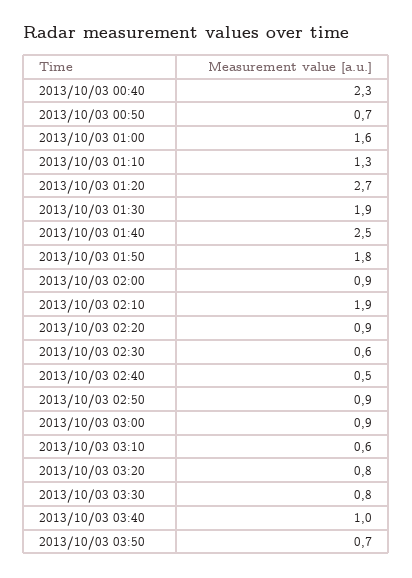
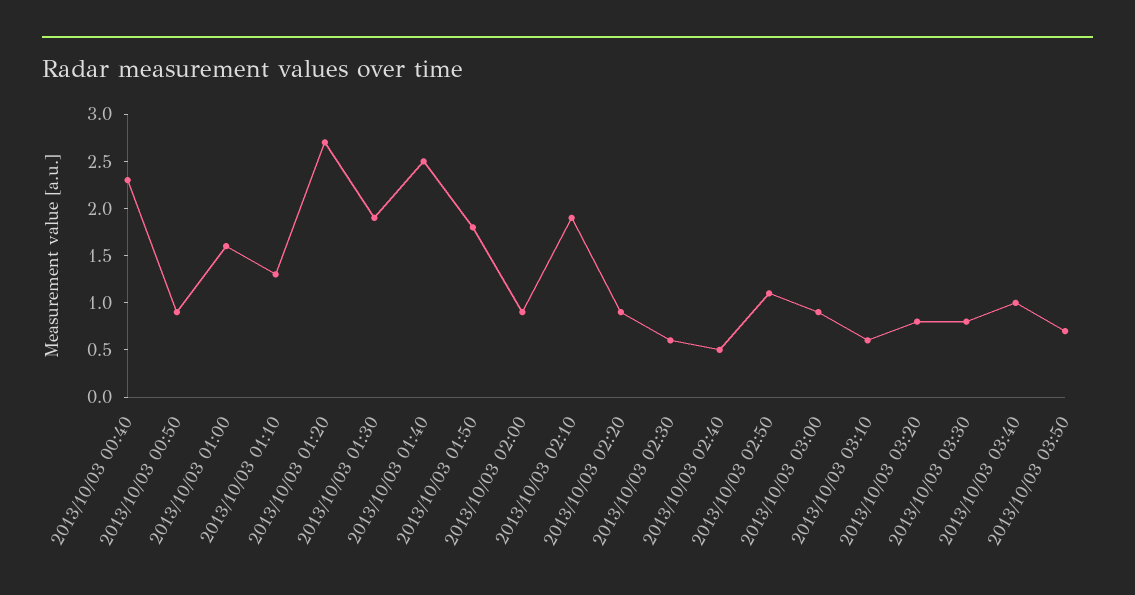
  {
    "2013/10/03 00:40": 2.3,
-   "2013/10/03 00:50": 0.7,
+   "2013/10/03 00:50": 0.9,
    "2013/10/03 01:00": 1.6,
    "2013/10/03 01:10": 1.3,
    "2013/10/03 01:20": 2.7,
    "2013/10/03 01:30": 1.9,
    "2013/10/03 01:40": 2.5,
    "2013/10/03 01:50": 1.8,
    "2013/10/03 02:00": 0.9,
    "2013/10/03 02:10": 1.9,
    "2013/10/03 02:20": 0.9,
    "2013/10/03 02:30": 0.6,
    "2013/10/03 02:40": 0.5,
-   "2013/10/03 02:50": 0.9,
+   "2013/10/03 02:50": 1.1,
    "2013/10/03 03:00": 0.9,
    "2013/10/03 03:10": 0.6,
    "2013/10/03 03:20": 0.8,
    "2013/10/03 03:30": 0.8,
    "2013/10/03 03:40": 1,
    "2013/10/03 03:50": 0.7
  }

